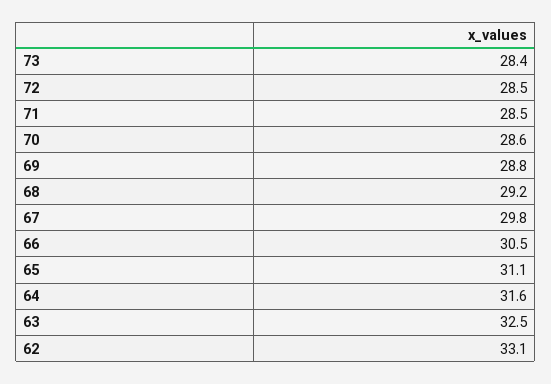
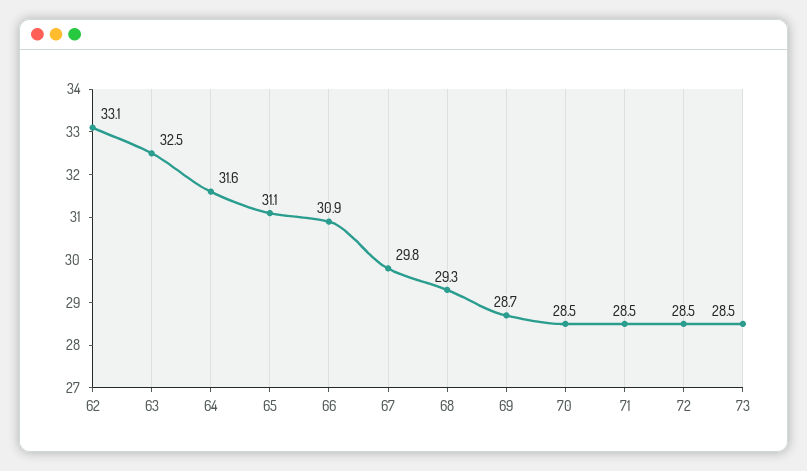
  {
-   "73": 28.4,
+   "73": 28.5,
    "72": 28.5,
    "71": 28.5,
-   "70": 28.6,
+   "70": 28.5,
-   "69": 28.8,
+   "69": 28.7,
-   "68": 29.2,
+   "68": 29.3,
    "67": 29.8,
-   "66": 30.5,
+   "66": 30.9,
    "65": 31.1,
    "64": 31.6,
    "63": 32.5,
    "62": 33.1
  }

